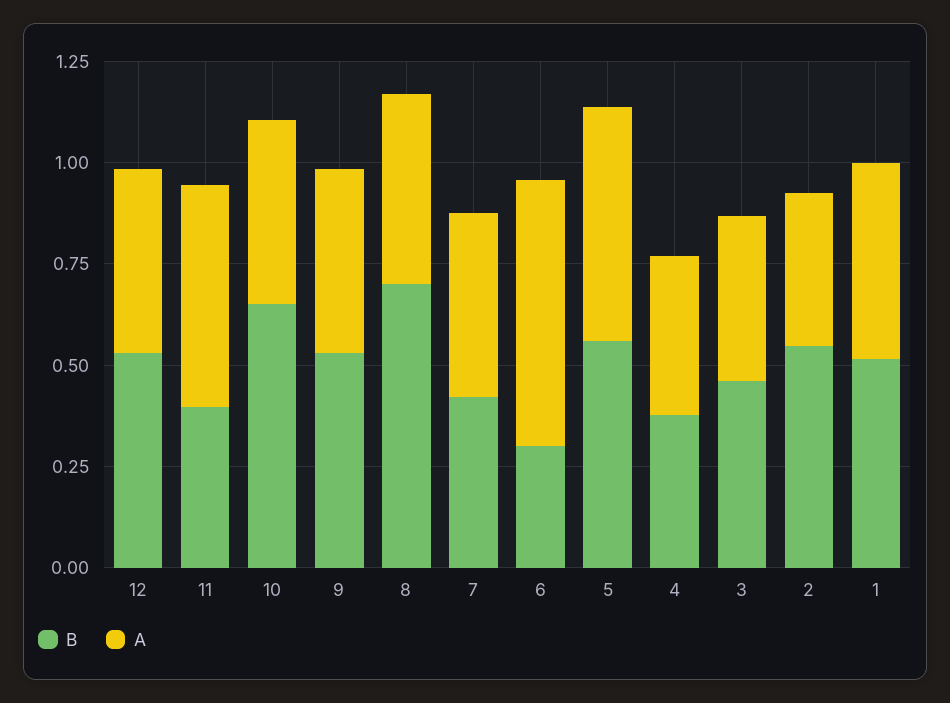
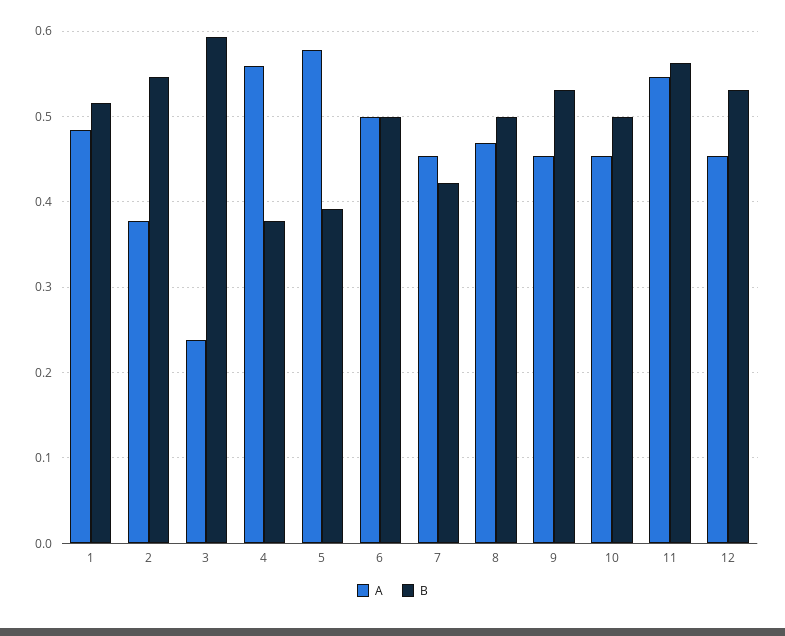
  {
    "B": {
      "12": 0.53,
-     "11": 0.4,
+     "11": 0.56,
-     "10": 0.65,
+     "10": 0.5,
      "9": 0.53,
-     "8": 0.7,
+     "8": 0.5,
      "7": 0.42,
-     "6": 0.3,
+     "6": 0.5,
-     "5": 0.55,
+     "5": 0.39,
      "4": 0.38,
-     "3": 0.45,
+     "3": 0.59,
      "2": 0.55,
      "1": 0.52
    },
    "A": {
      "12": 0.45,
      "11": 0.55,
      "10": 0.45,
      "9": 0.45,
      "8": 0.47,
      "7": 0.45,
-     "6": 0.65,
+     "6": 0.5,
      "5": 0.58,
-     "4": 0.4,
+     "4": 0.56,
-     "3": 0.4,
+     "3": 0.24,
      "2": 0.38,
      "1": 0.48
    }
  }

